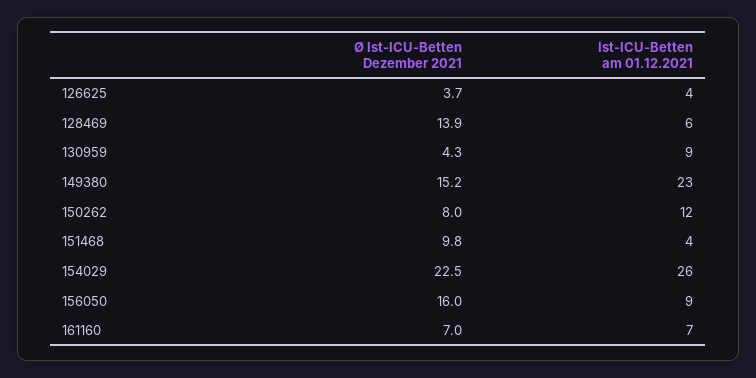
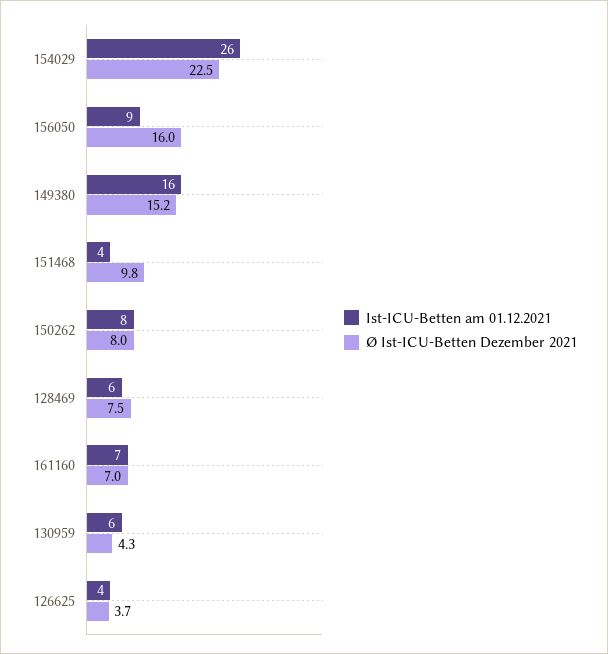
  {
    "Ø Ist-ICU-Betten Dezember 2021": {
      "126625": 3.7,
-     "128469": 13.9,
+     "128469": 7.5,
      "130959": 4.3,
      "149380": 15.2,
      "150262": 8,
      "151468": 9.8,
      "154029": 22.5,
      "156050": 16,
      "161160": 7
    },
    "Ist-ICU-Betten am 01.12.2021": {
      "126625": 4,
      "128469": 6,
-     "130959": 9,
+     "130959": 6,
-     "149380": 23,
+     "149380": 16,
-     "150262": 12,
+     "150262": 8,
      "151468": 4,
      "154029": 26,
      "156050": 9,
      "161160": 7
    }
  }

